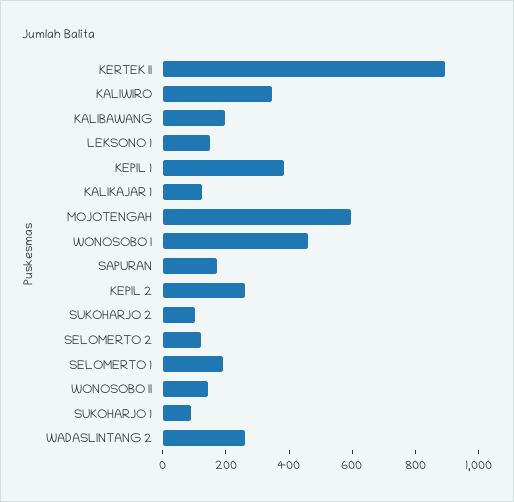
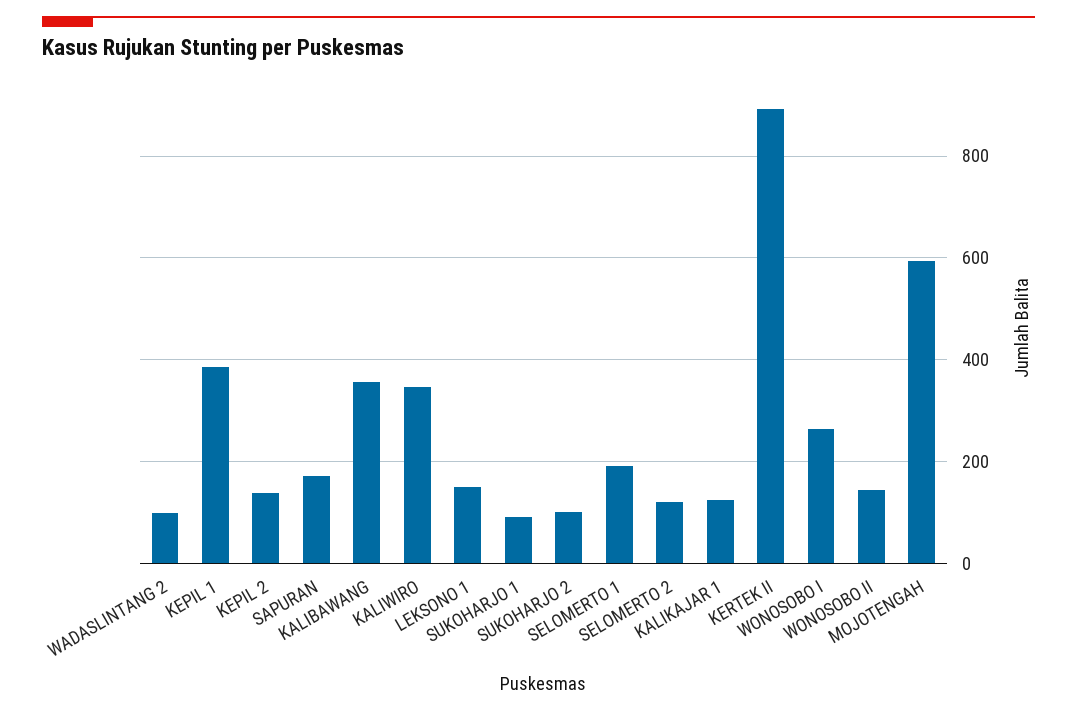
  {
    "KERTEK II": 900,
    "KALIWIRO": 340,
-   "KALIBAWANG": 200,
+   "KALIBAWANG": 360,
    "LEKSONO 1": 140,
    "KEPIL 1": 380,
    "KALIKAJAR 1": 120,
    "MOJOTENGAH": 600,
-   "WONOSOBO I": 450,
+   "WONOSOBO I": 260,
    "SAPURAN": 180,
-   "KEPIL 2": 250,
+   "KEPIL 2": 140,
    "SUKOHARJO 2": 100,
    "SELOMERTO 2": 120,
    "SELOMERTO 1": 200,
    "WONOSOBO II": 140,
    "SUKOHARJO 1": 100,
-   "WADASLINTANG 2": 250
+   "WADASLINTANG 2": 100
  }

